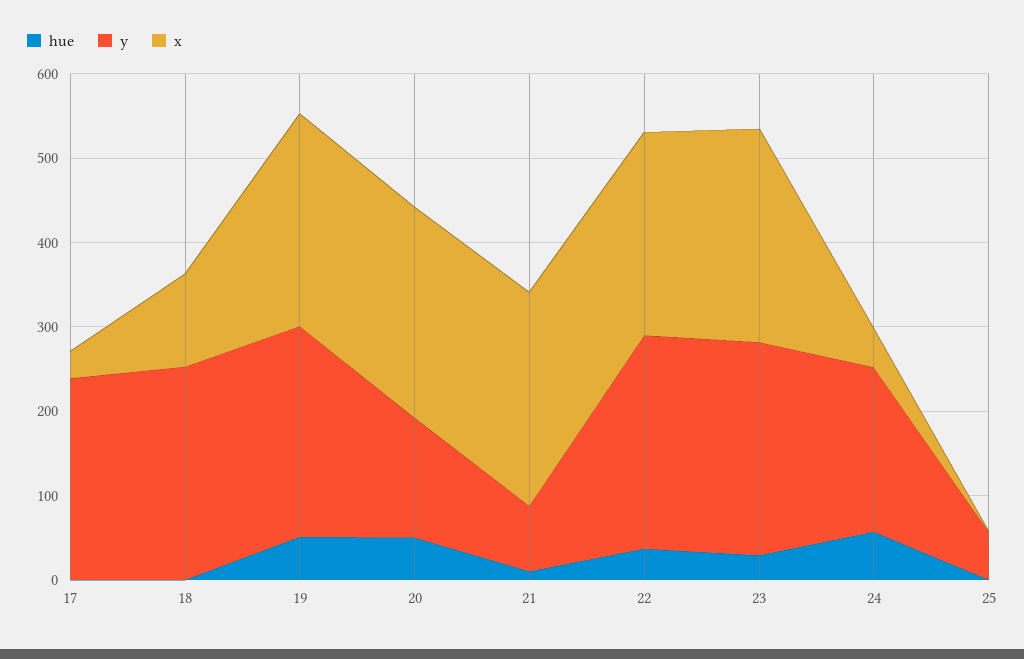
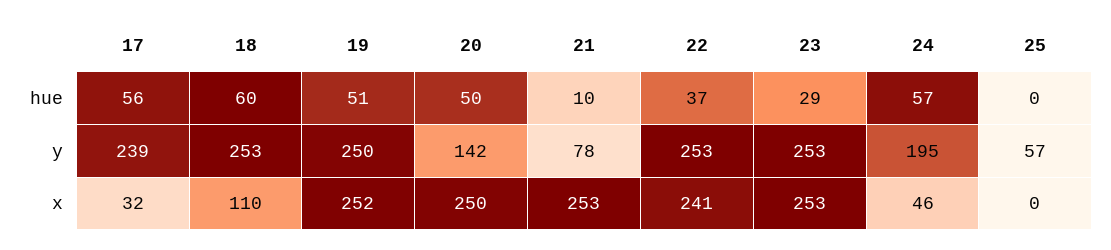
  {
    "hue": {
-     "17": 0,
+     "17": 56,
-     "18": 0,
+     "18": 60,
      "19": 51,
      "20": 50,
      "21": 10,
      "22": 37,
      "23": 29,
      "24": 57,
      "25": 0
    },
    "y": {
      "17": 239,
      "18": 253,
      "19": 250,
      "20": 142,
      "21": 78,
      "22": 253,
      "23": 253,
      "24": 195,
      "25": 57
    },
    "x": {
      "17": 32,
      "18": 110,
      "19": 252,
      "20": 250,
      "21": 253,
      "22": 241,
      "23": 253,
      "24": 46,
      "25": 0
    }
  }

